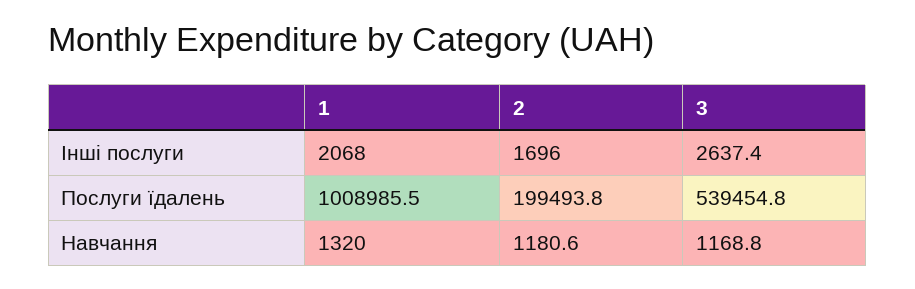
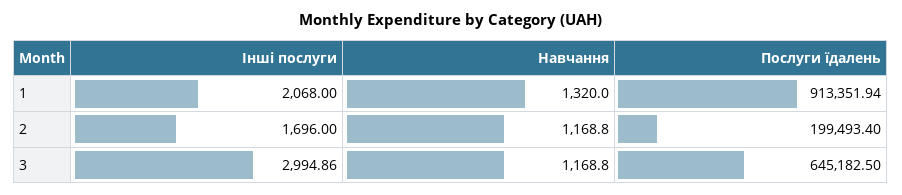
  {
    "1": {
      "Інші послуги": 2068,
-     "Послуги їдалень": 1008985.5,
+     "Послуги їдалень": 913351.94,
      "Навчання": 1320
    },
    "2": {
      "Інші послуги": 1696,
-     "Послуги їдалень": 199493.8,
+     "Послуги їдалень": 199493.4,
-     "Навчання": 1180.6
+     "Навчання": 1168.8
    },
    "3": {
-     "Інші послуги": 2637.4,
+     "Інші послуги": 2994.86,
-     "Послуги їдалень": 539454.8,
+     "Послуги їдалень": 645182.5,
      "Навчання": 1168.8
    }
  }

